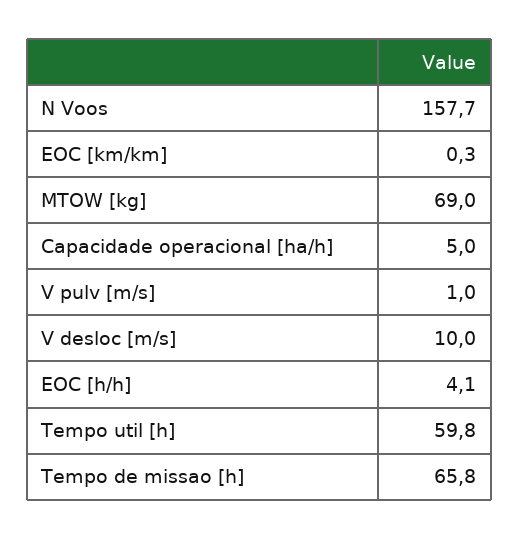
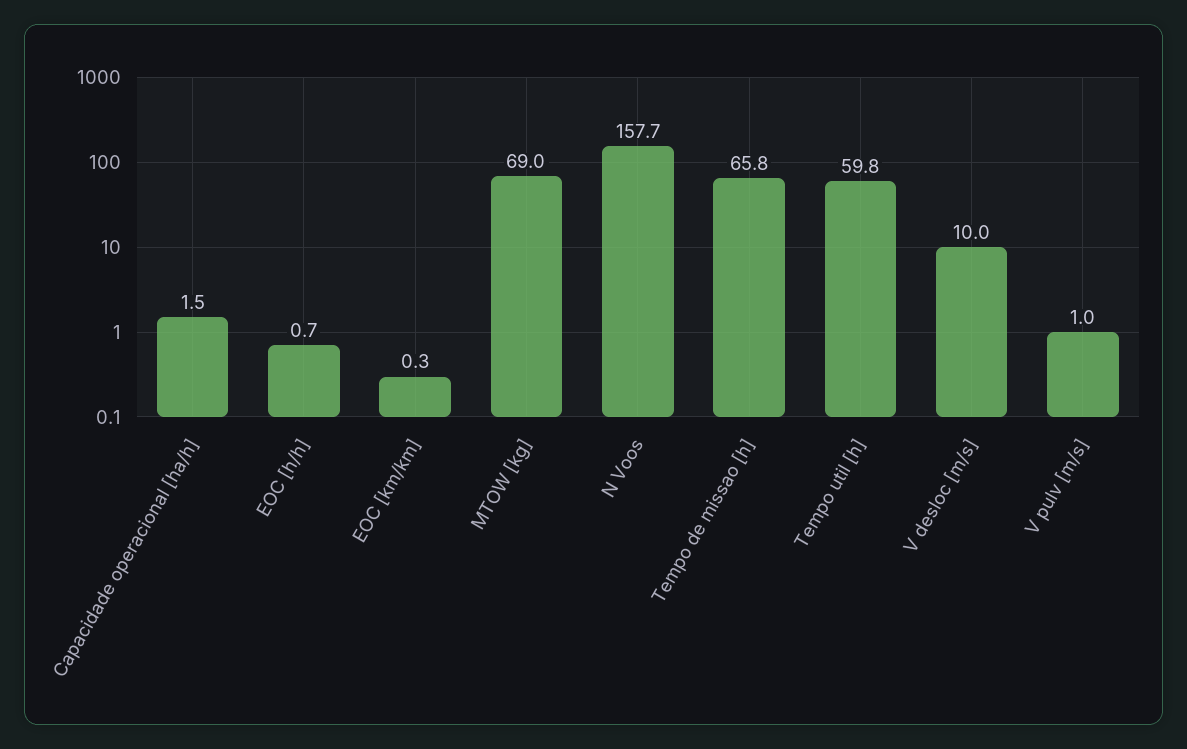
  {
    "N Voos": 157.7,
    "EOC [km/km]": 0.3,
    "MTOW [kg]": 69,
-   "Capacidade operacional [ha/h]": 5,
+   "Capacidade operacional [ha/h]": 1.5,
    "V pulv [m/s]": 1,
    "V desloc [m/s]": 10,
-   "EOC [h/h]": 4.1,
+   "EOC [h/h]": 0.7,
    "Tempo util [h]": 59.8,
    "Tempo de missao [h]": 65.8
  }

